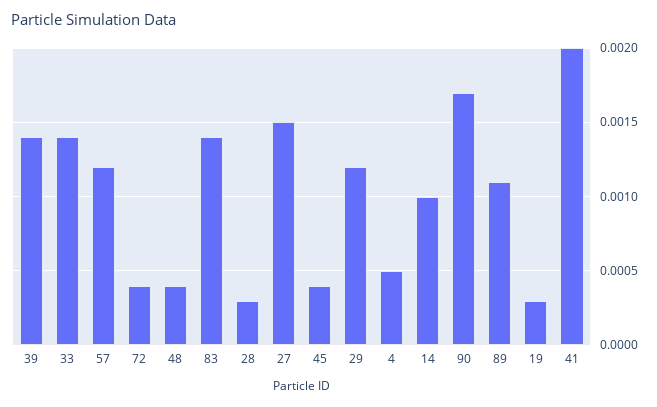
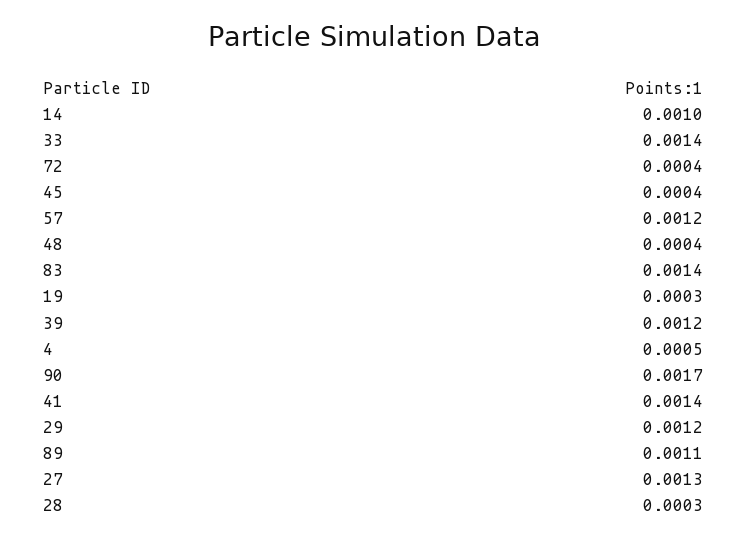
  {
-   "39": 0.0014,
+   "39": 0.0012,
    "33": 0.0014,
    "57": 0.0012,
    "72": 0.0004,
    "48": 0.0004,
    "83": 0.0014,
    "28": 0.0003,
-   "27": 0.0015,
+   "27": 0.0013,
    "45": 0.0004,
    "29": 0.0012,
    "4": 0.0005,
    "14": 0.001,
    "90": 0.0017,
    "89": 0.0011,
    "19": 0.0003,
-   "41": 0.002
+   "41": 0.0014
  }

